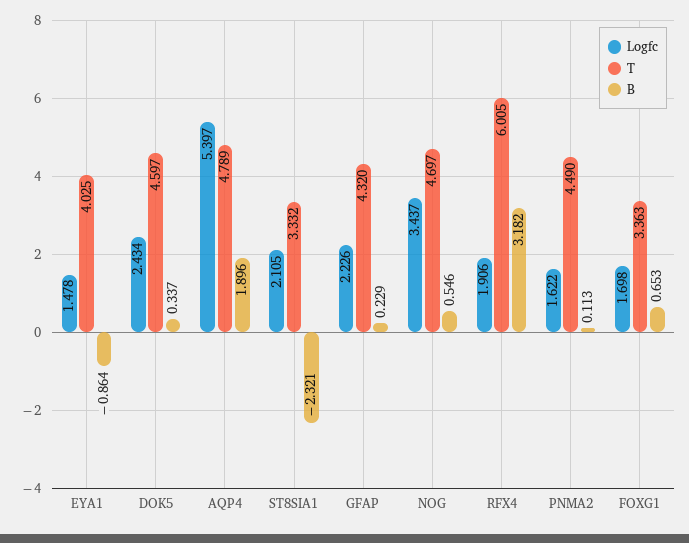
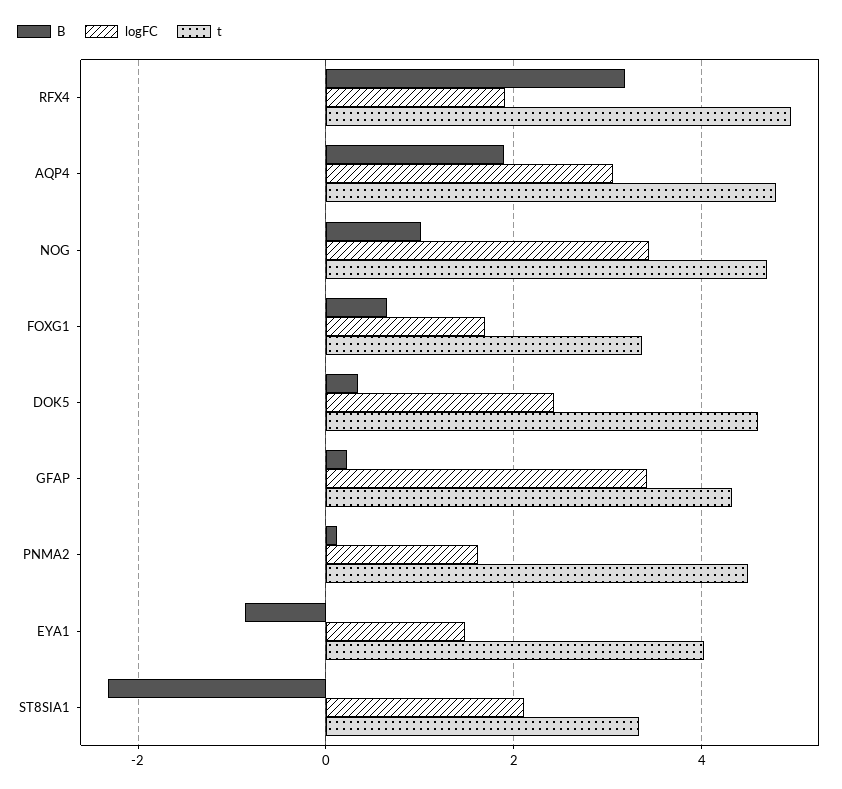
  {
    "Logfc": {
      "EYA1": 1.478,
      "DOK5": 2.434,
-     "AQP4": 5.397,
+     "AQP4": 3,
      "ST8SIA1": 2.105,
-     "GFAP": 2.226,
+     "GFAP": 3.4,
      "NOG": 3.437,
      "RFX4": 1.906,
      "PNMA2": 1.622,
      "FOXG1": 1.698
    },
    "T": {
      "EYA1": 4.025,
      "DOK5": 4.597,
      "AQP4": 4.789,
      "ST8SIA1": 3.332,
      "GFAP": 4.32,
      "NOG": 4.697,
-     "RFX4": 6.005,
+     "RFX4": 5,
      "PNMA2": 4.49,
      "FOXG1": 3.363
    },
    "B": {
      "EYA1": -0.864,
      "DOK5": 0.337,
      "AQP4": 1.896,
      "ST8SIA1": -2.321,
      "GFAP": 0.229,
-     "NOG": 0.546,
+     "NOG": 1,
      "RFX4": 3.182,
      "PNMA2": 0.113,
      "FOXG1": 0.653
    }
  }

